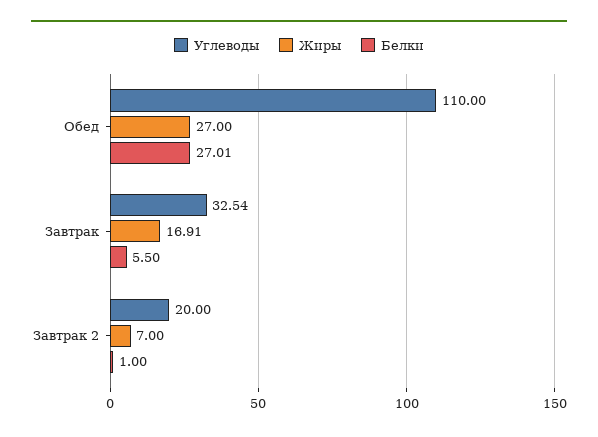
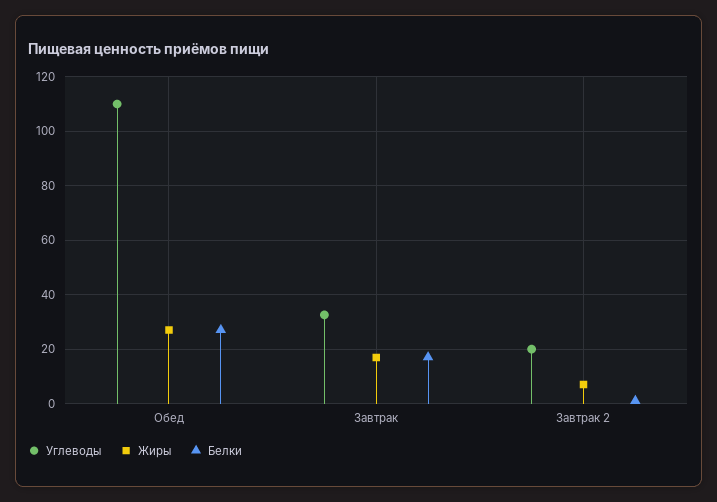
  {
    "Углеводы": {
      "Обед": 110,
      "Завтрак": 32.54,
      "Завтрак 2": 20
    },
    "Жиры": {
      "Обед": 27,
      "Завтрак": 16.91,
      "Завтрак 2": 7
    },
    "Белки": {
      "Обед": 27.01,
-     "Завтрак": 5.5,
+     "Завтрак": 17.5,
      "Завтрак 2": 1
    }
  }

